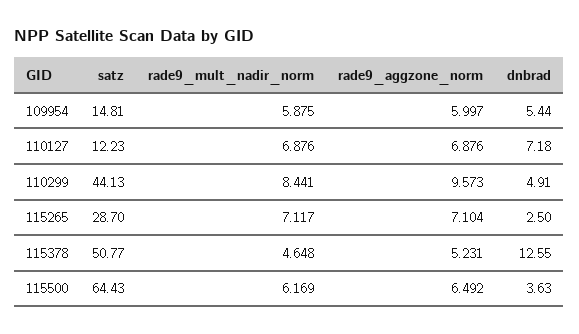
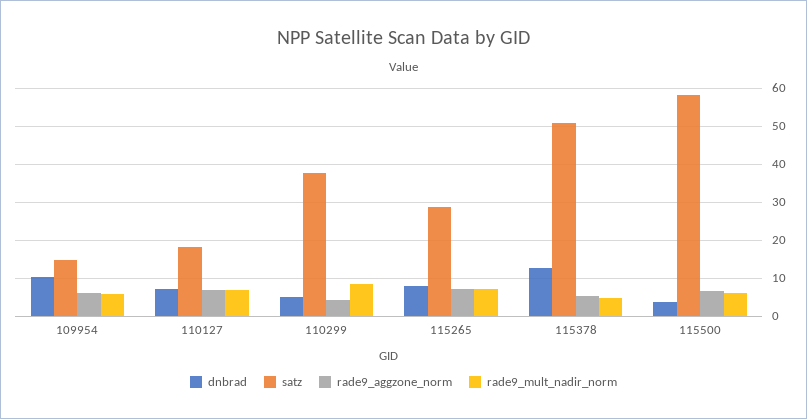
  {
    "satz": {
      "109954": 14.81,
-     "110127": 12.23,
+     "110127": 18,
-     "110299": 44.13,
+     "110299": 38,
      "115265": 28.7,
      "115378": 50.77,
-     "115500": 64.43
+     "115500": 58
    },
    "rade9_mult_nadir_norm": {
      "109954": 5.875,
      "110127": 6.876,
      "110299": 8.441,
      "115265": 7.117,
      "115378": 4.648,
      "115500": 6.169
    },
    "rade9_aggzone_norm": {
      "109954": 5.997,
      "110127": 6.876,
-     "110299": 9.573,
+     "110299": 4,
      "115265": 7.104,
      "115378": 5.231,
      "115500": 6.492
    },
    "dnbrad": {
-     "109954": 5.44,
+     "109954": 10,
      "110127": 7.18,
      "110299": 4.91,
-     "115265": 2.5,
+     "115265": 8,
      "115378": 12.55,
      "115500": 3.63
    }
  }

